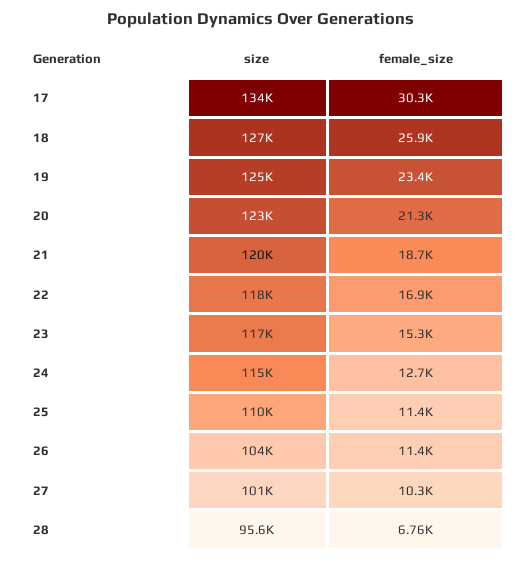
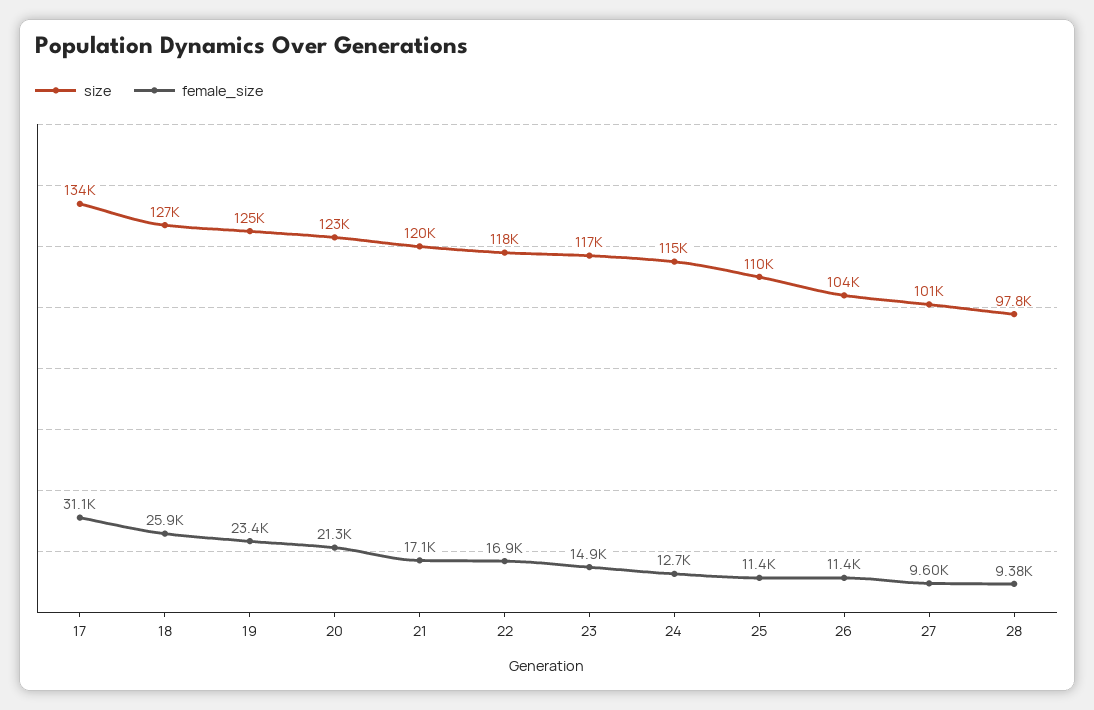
  {
    "size": {
      "17": 134000,
      "18": 127000,
      "19": 125000,
      "20": 123000,
      "21": 120000,
      "22": 118000,
      "23": 117000,
      "24": 115000,
      "25": 110000,
      "26": 104000,
      "27": 101000,
-     "28": 95600
+     "28": 97800
    },
    "female_size": {
-     "17": 30300,
+     "17": 31100,
      "18": 25900,
      "19": 23400,
      "20": 21300,
-     "21": 18700,
+     "21": 17100,
      "22": 16900,
-     "23": 15300,
+     "23": 14900,
      "24": 12700,
      "25": 11400,
      "26": 11400,
-     "27": 10300,
+     "27": 9600,
-     "28": 6760
+     "28": 9380
    }
  }

